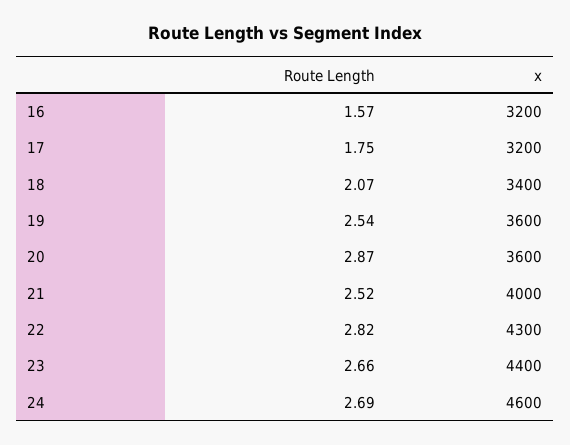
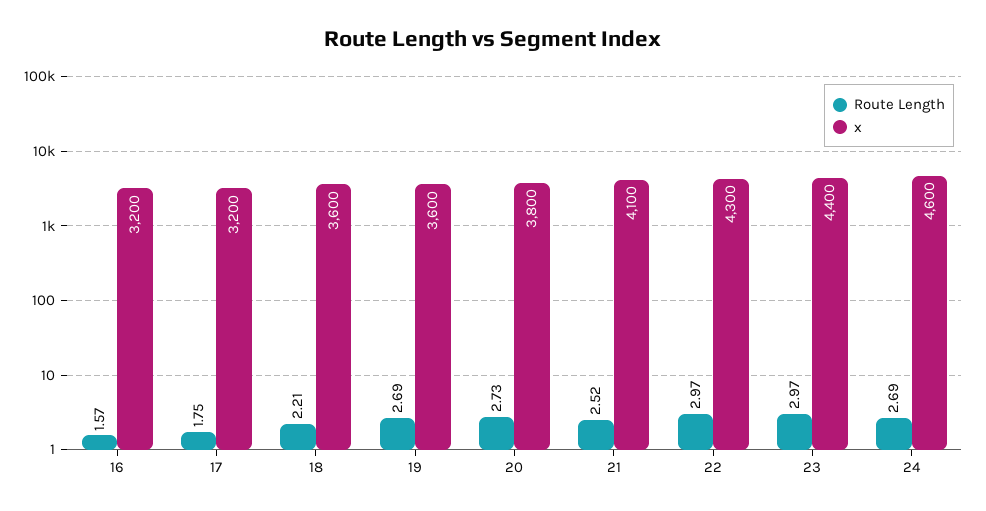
  {
    "Route Length": {
      "16": 1.57,
      "17": 1.75,
-     "18": 2.07,
+     "18": 2.21,
-     "19": 2.54,
+     "19": 2.69,
-     "20": 2.87,
+     "20": 2.73,
      "21": 2.52,
-     "22": 2.82,
+     "22": 2.97,
-     "23": 2.66,
+     "23": 2.97,
      "24": 2.69
    },
    "x": {
      "16": 3200,
      "17": 3200,
-     "18": 3400,
+     "18": 3600,
      "19": 3600,
-     "20": 3600,
+     "20": 3800,
-     "21": 4000,
+     "21": 4100,
      "22": 4300,
      "23": 4400,
      "24": 4600
    }
  }

